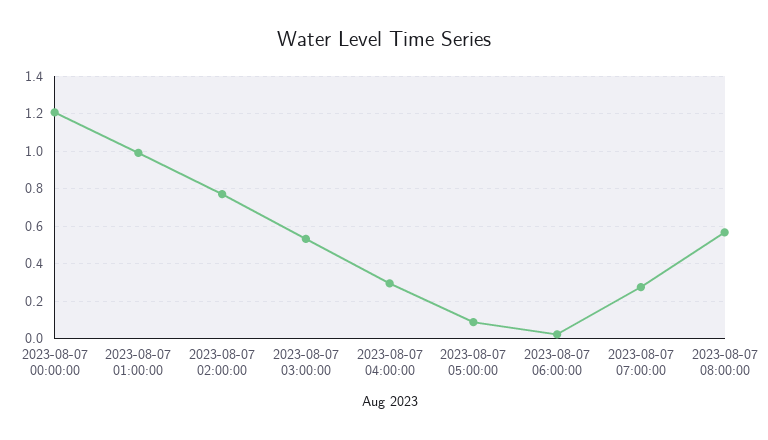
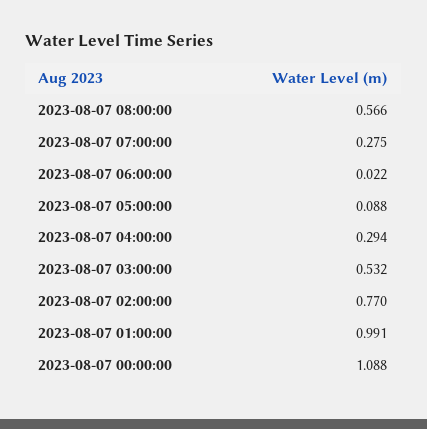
  {
-   "2023-08-07 00:00:00": 1.2,
+   "2023-08-07 00:00:00": 1.088,
    "2023-08-07 01:00:00": 0.991,
    "2023-08-07 02:00:00": 0.77,
    "2023-08-07 03:00:00": 0.532,
    "2023-08-07 04:00:00": 0.294,
    "2023-08-07 05:00:00": 0.088,
    "2023-08-07 06:00:00": 0.022,
    "2023-08-07 07:00:00": 0.275,
    "2023-08-07 08:00:00": 0.566
  }

